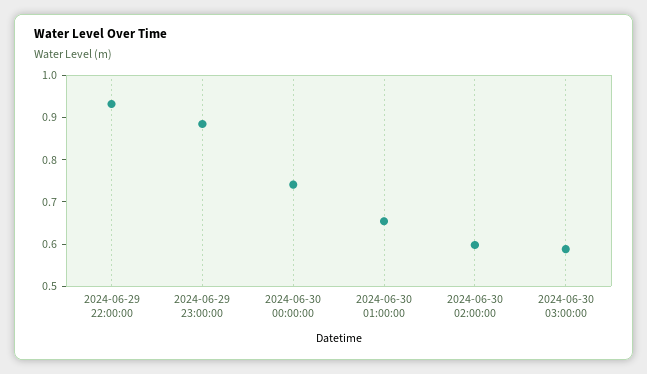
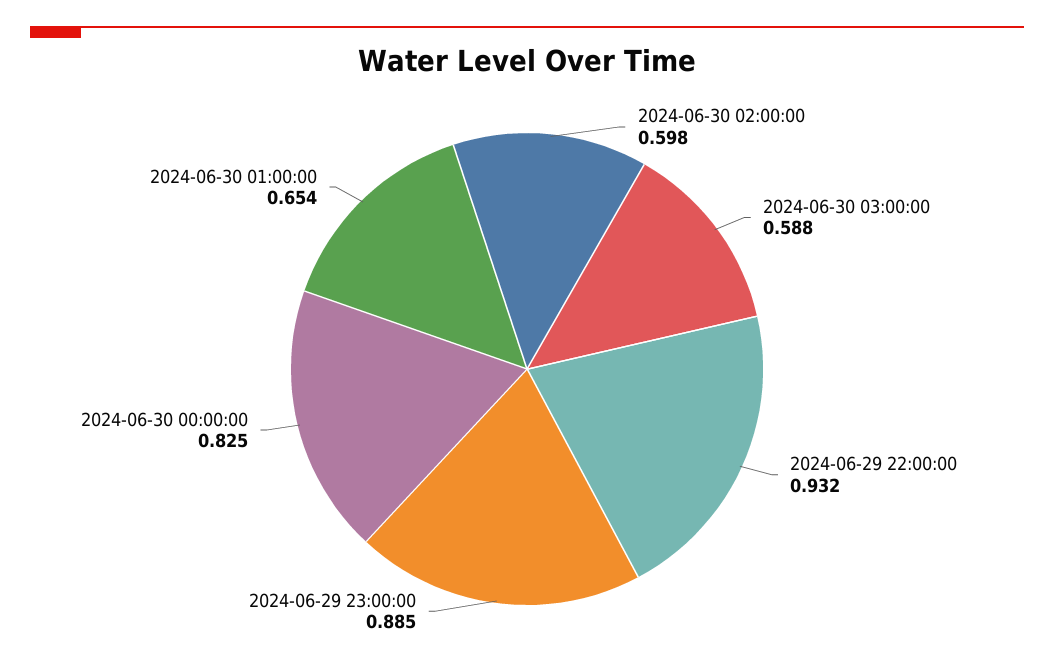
  {
    "2024-06-29 22:00:00": 0.932,
    "2024-06-29 23:00:00": 0.885,
-   "2024-06-30 00:00:00": 0.74,
+   "2024-06-30 00:00:00": 0.825,
    "2024-06-30 01:00:00": 0.654,
    "2024-06-30 02:00:00": 0.598,
    "2024-06-30 03:00:00": 0.588
  }

